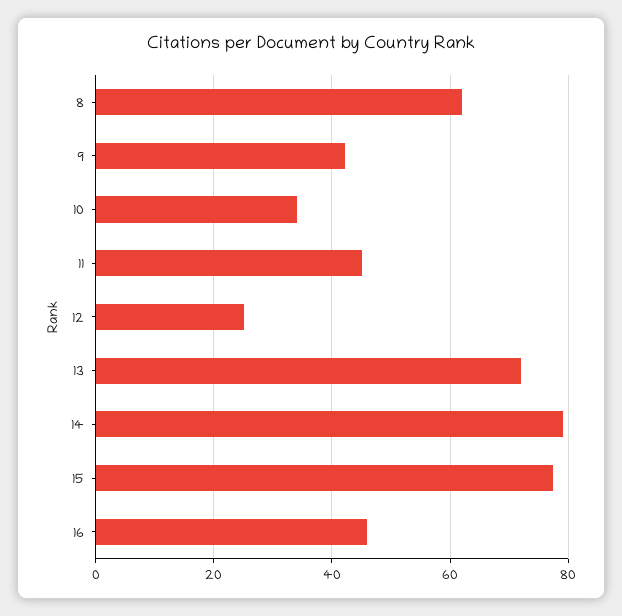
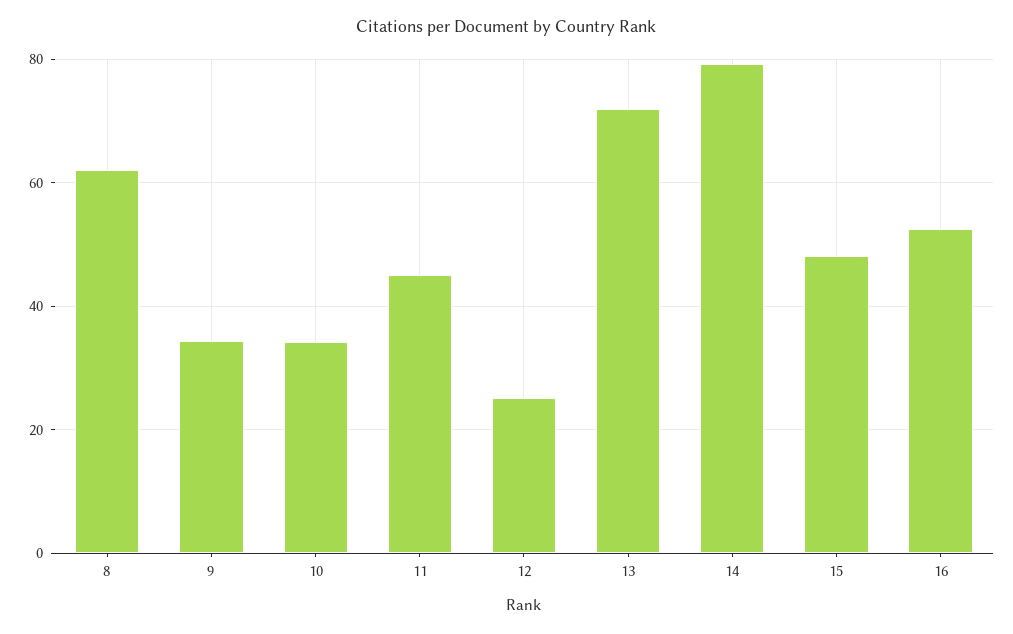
  {
    "8": 62,
-   "9": 42,
+   "9": 34,
    "10": 34,
    "11": 46,
    "12": 26,
    "13": 72,
    "14": 80,
-   "15": 78,
+   "15": 48,
-   "16": 46
+   "16": 52
  }

